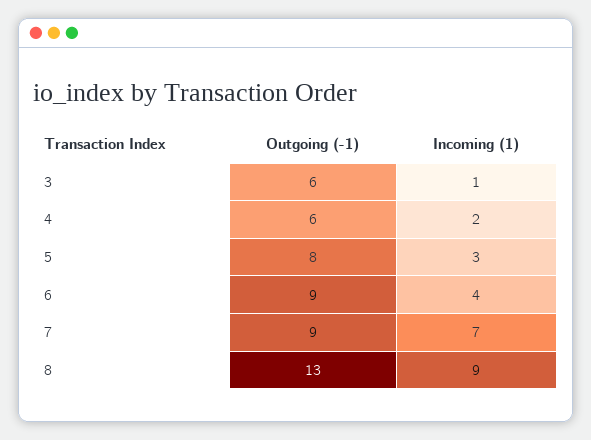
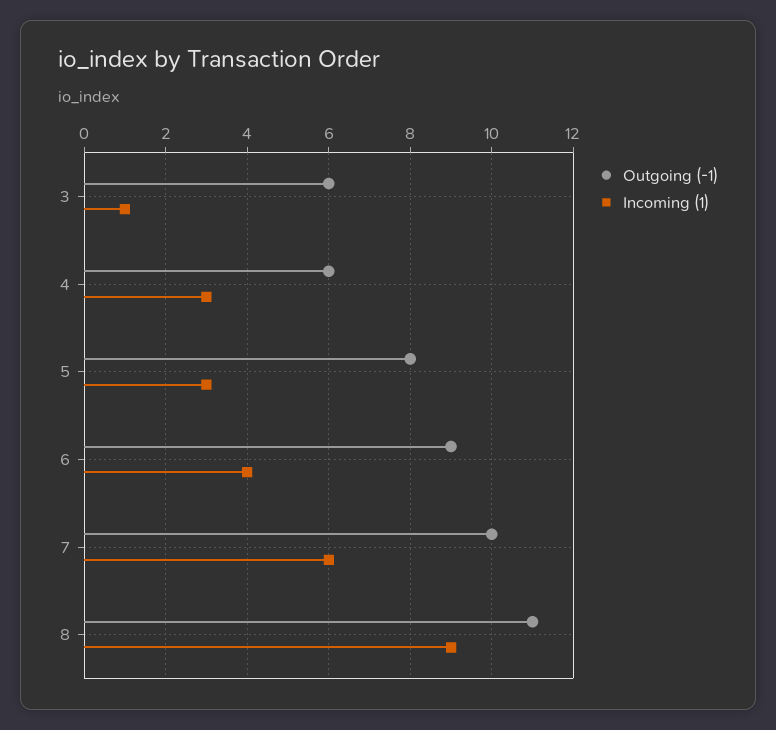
  {
    "Outgoing (-1)": {
      "3": 6,
      "4": 6,
      "5": 8,
      "6": 9,
-     "7": 9,
+     "7": 10,
-     "8": 13
+     "8": 11
    },
    "Incoming (1)": {
      "3": 1,
-     "4": 2,
+     "4": 3,
      "5": 3,
      "6": 4,
-     "7": 7,
+     "7": 6,
      "8": 9
    }
  }

